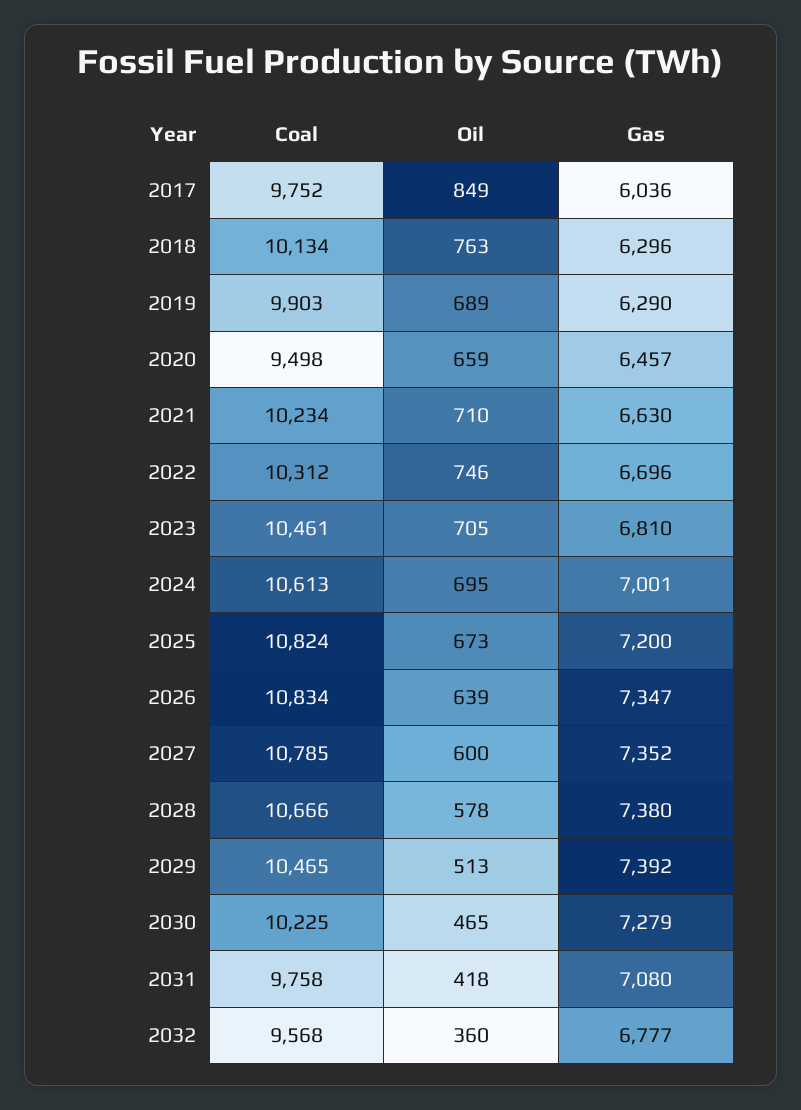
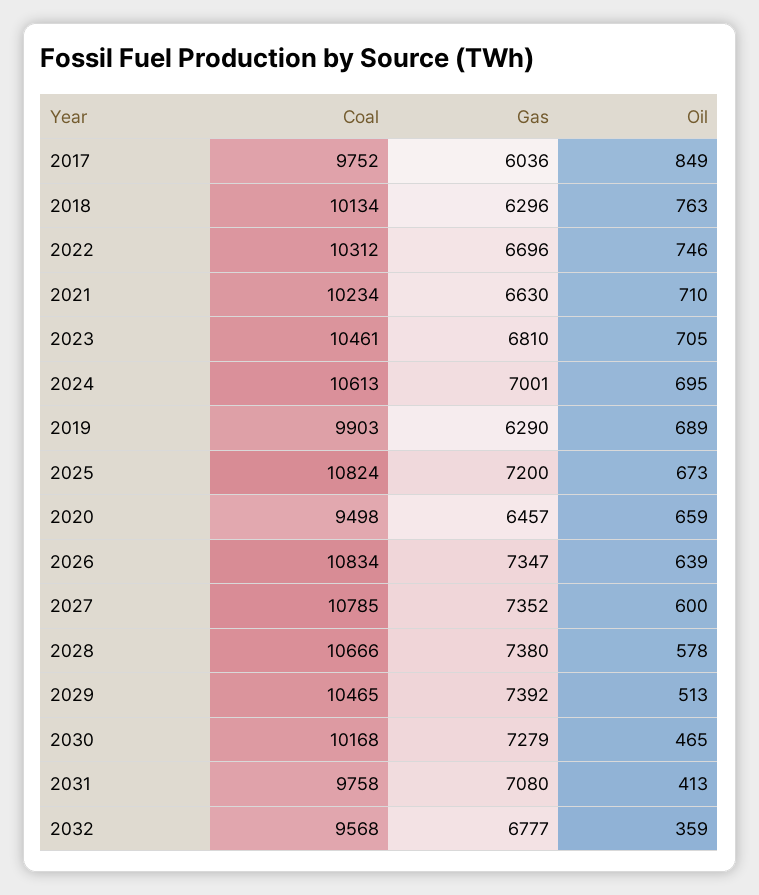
  {
    "Coal": {
      "2017": 9752,
      "2018": 10134,
      "2019": 9903,
      "2020": 9498,
      "2021": 10234,
      "2022": 10312,
      "2023": 10461,
      "2024": 10613,
      "2025": 10824,
      "2026": 10834,
      "2027": 10785,
      "2028": 10666,
      "2029": 10465,
-     "2030": 10225,
+     "2030": 10168,
      "2031": 9758,
      "2032": 9568
    },
    "Oil": {
      "2017": 849,
      "2018": 763,
      "2019": 689,
      "2020": 659,
      "2021": 710,
      "2022": 746,
      "2023": 705,
      "2024": 695,
      "2025": 673,
      "2026": 639,
      "2027": 600,
      "2028": 578,
      "2029": 513,
      "2030": 465,
-     "2031": 418,
+     "2031": 413,
-     "2032": 360
+     "2032": 359
    },
    "Gas": {
      "2017": 6036,
      "2018": 6296,
      "2019": 6290,
      "2020": 6457,
      "2021": 6630,
      "2022": 6696,
      "2023": 6810,
      "2024": 7001,
      "2025": 7200,
      "2026": 7347,
      "2027": 7352,
      "2028": 7380,
      "2029": 7392,
      "2030": 7279,
      "2031": 7080,
      "2032": 6777
    }
  }

